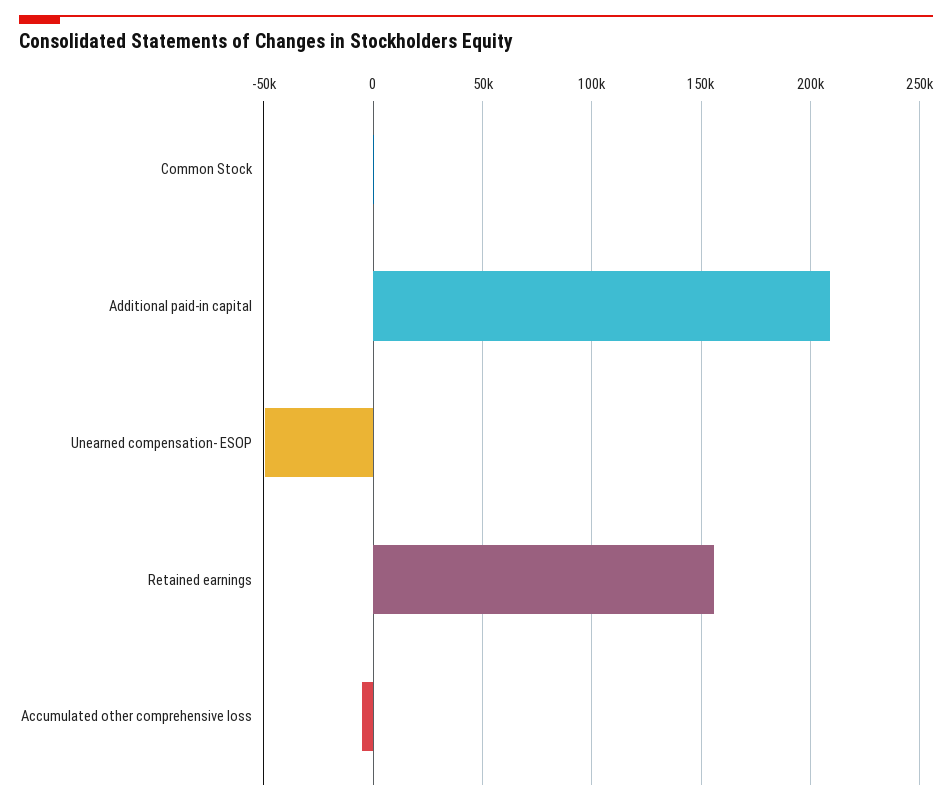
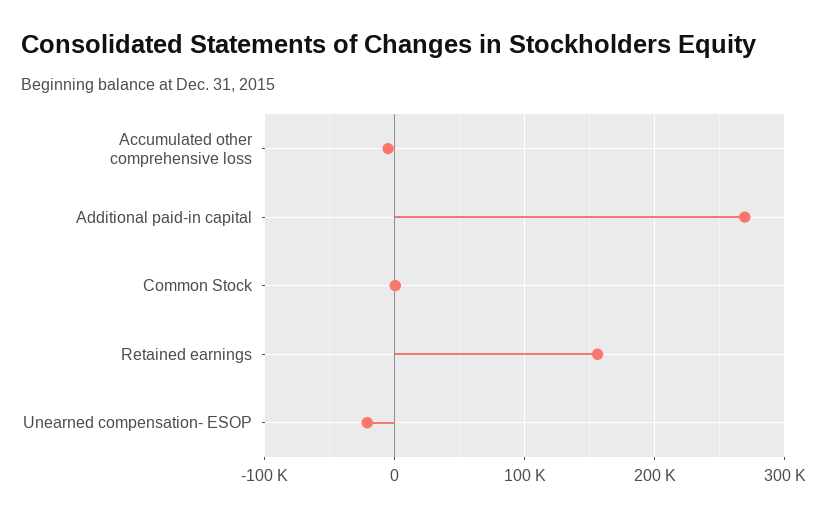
  {
    "Common Stock": 0,
-   "Additional paid-in capital": 210000,
+   "Additional paid-in capital": 270000,
-   "Unearned compensation- ESOP": -50000,
+   "Unearned compensation- ESOP": -20000,
    "Retained earnings": 155000,
    "Accumulated other comprehensive loss": -5000
  }

